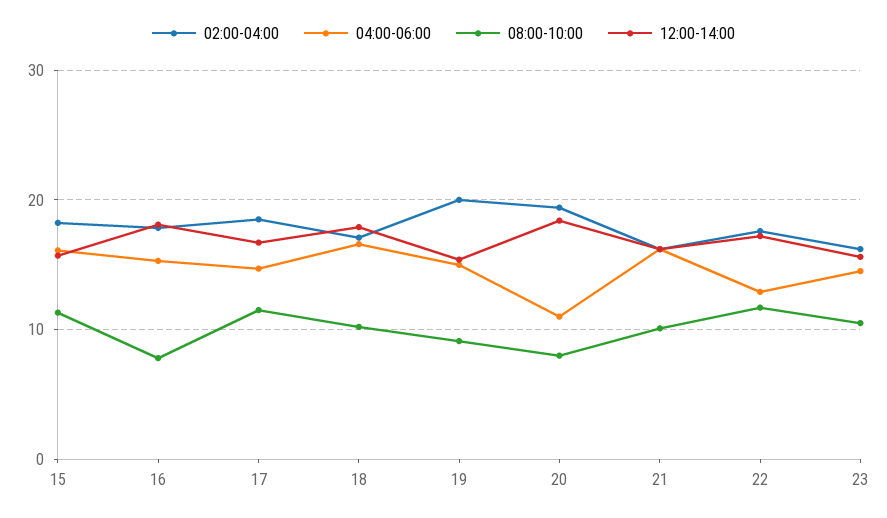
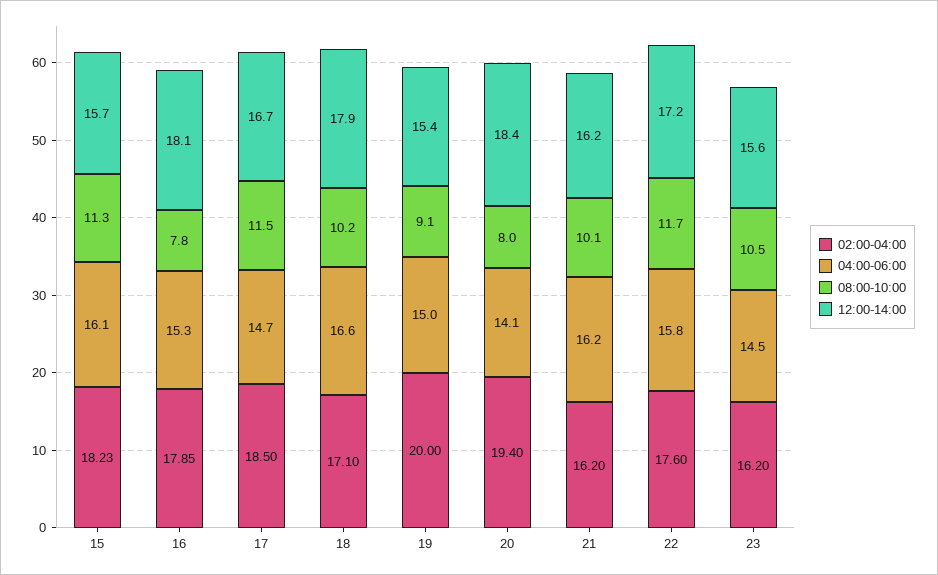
  {
    "02:00-04:00": {
      "15": 18.23,
      "16": 17.85,
      "17": 18.5,
      "18": 17.1,
      "19": 20,
      "20": 19.4,
      "21": 16.2,
      "22": 17.6,
      "23": 16.2
    },
    "04:00-06:00": {
      "15": 16.1,
      "16": 15.3,
      "17": 14.7,
      "18": 16.6,
      "19": 15,
-     "20": 11,
+     "20": 14.1,
      "21": 16.2,
-     "22": 13,
+     "22": 15.8,
      "23": 14.5
    },
    "08:00-10:00": {
      "15": 11.3,
      "16": 7.8,
      "17": 11.5,
      "18": 10.2,
      "19": 9.1,
      "20": 8,
      "21": 10.1,
      "22": 11.7,
      "23": 10.5
    },
    "12:00-14:00": {
      "15": 15.7,
      "16": 18.1,
      "17": 16.7,
      "18": 17.9,
      "19": 15.4,
      "20": 18.4,
      "21": 16.2,
      "22": 17.2,
      "23": 15.6
    }
  }

